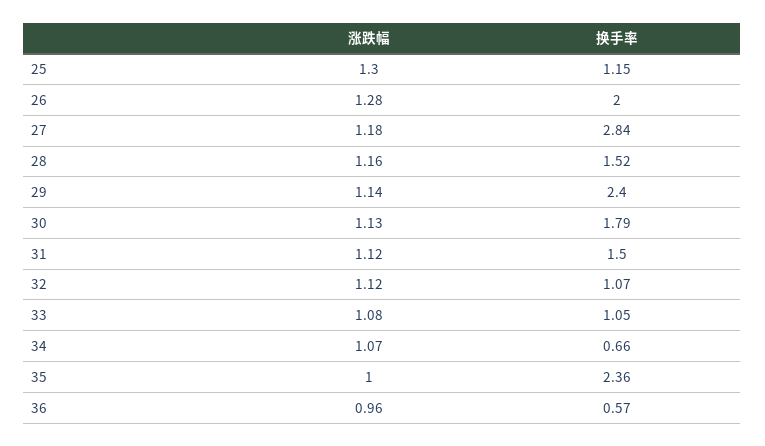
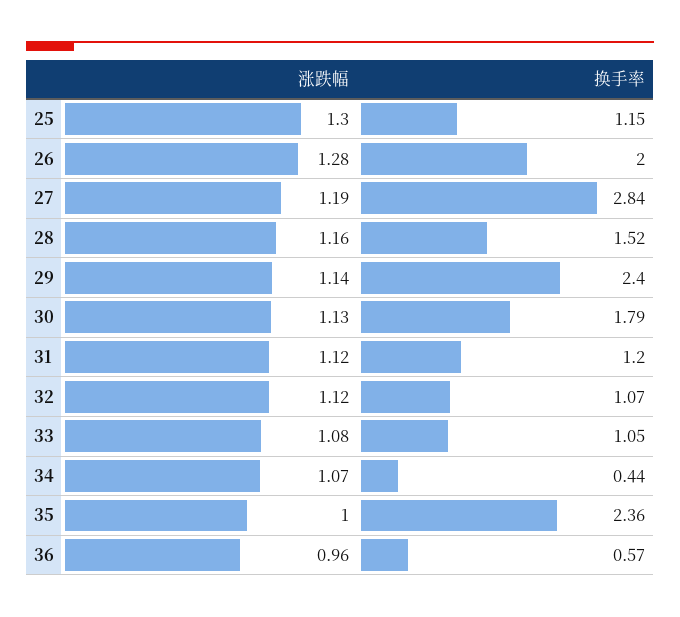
  {
    "涨跌幅": {
      "25": 1.3,
      "26": 1.28,
-     "27": 1.18,
+     "27": 1.19,
      "28": 1.16,
      "29": 1.14,
      "30": 1.13,
      "31": 1.12,
      "32": 1.12,
      "33": 1.08,
      "34": 1.07,
      "35": 1,
      "36": 0.96
    },
    "换手率": {
      "25": 1.15,
      "26": 2,
      "27": 2.84,
      "28": 1.52,
      "29": 2.4,
      "30": 1.79,
-     "31": 1.5,
+     "31": 1.2,
      "32": 1.07,
      "33": 1.05,
-     "34": 0.66,
+     "34": 0.44,
      "35": 2.36,
      "36": 0.57
    }
  }

